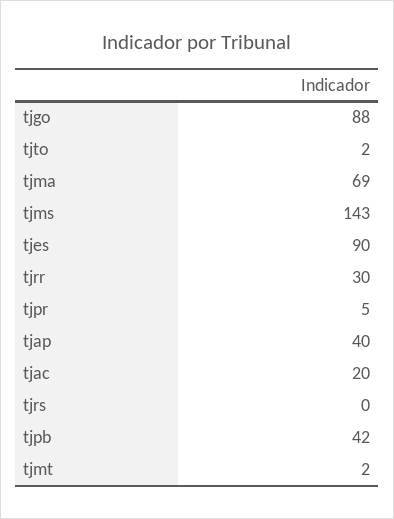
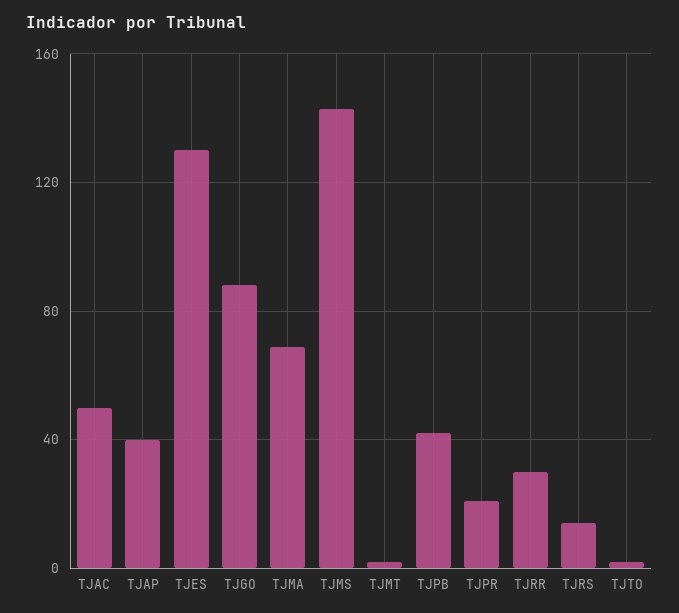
  {
    "tjgo": 88,
    "tjto": 2,
    "tjma": 69,
    "tjms": 143,
-   "tjes": 90,
+   "tjes": 130,
    "tjrr": 30,
-   "tjpr": 5,
+   "tjpr": 20,
    "tjap": 40,
-   "tjac": 20,
+   "tjac": 50,
-   "tjrs": 0,
+   "tjrs": 15,
    "tjpb": 42,
    "tjmt": 2
  }

